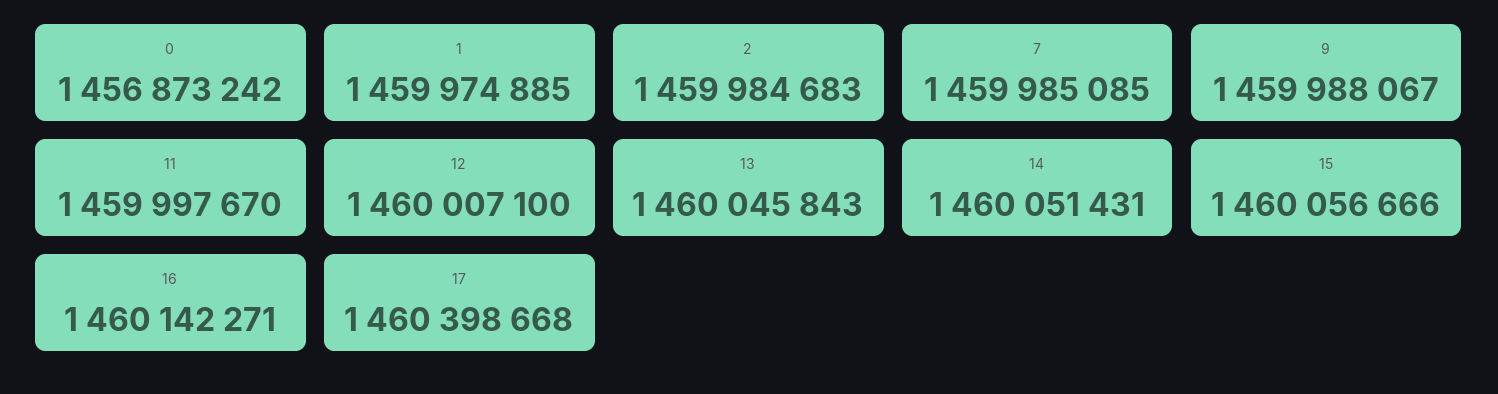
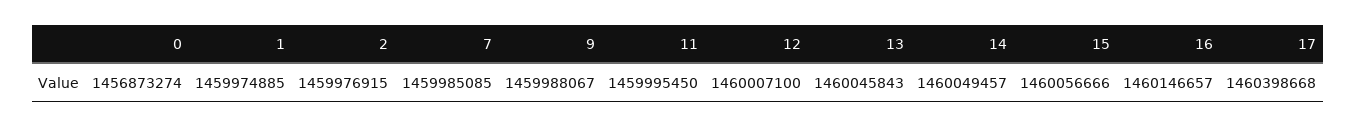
  {
-   "0": 1456873242,
+   "0": 1456873274,
    "1": 1459974885,
-   "2": 1459984683,
+   "2": 1459976915,
    "7": 1459985085,
    "9": 1459988067,
-   "11": 1459997670,
+   "11": 1459995450,
    "12": 1460007100,
    "13": 1460045843,
-   "14": 1460051431,
+   "14": 1460049457,
    "15": 1460056666,
-   "16": 1460142271,
+   "16": 1460146657,
    "17": 1460398668
  }

